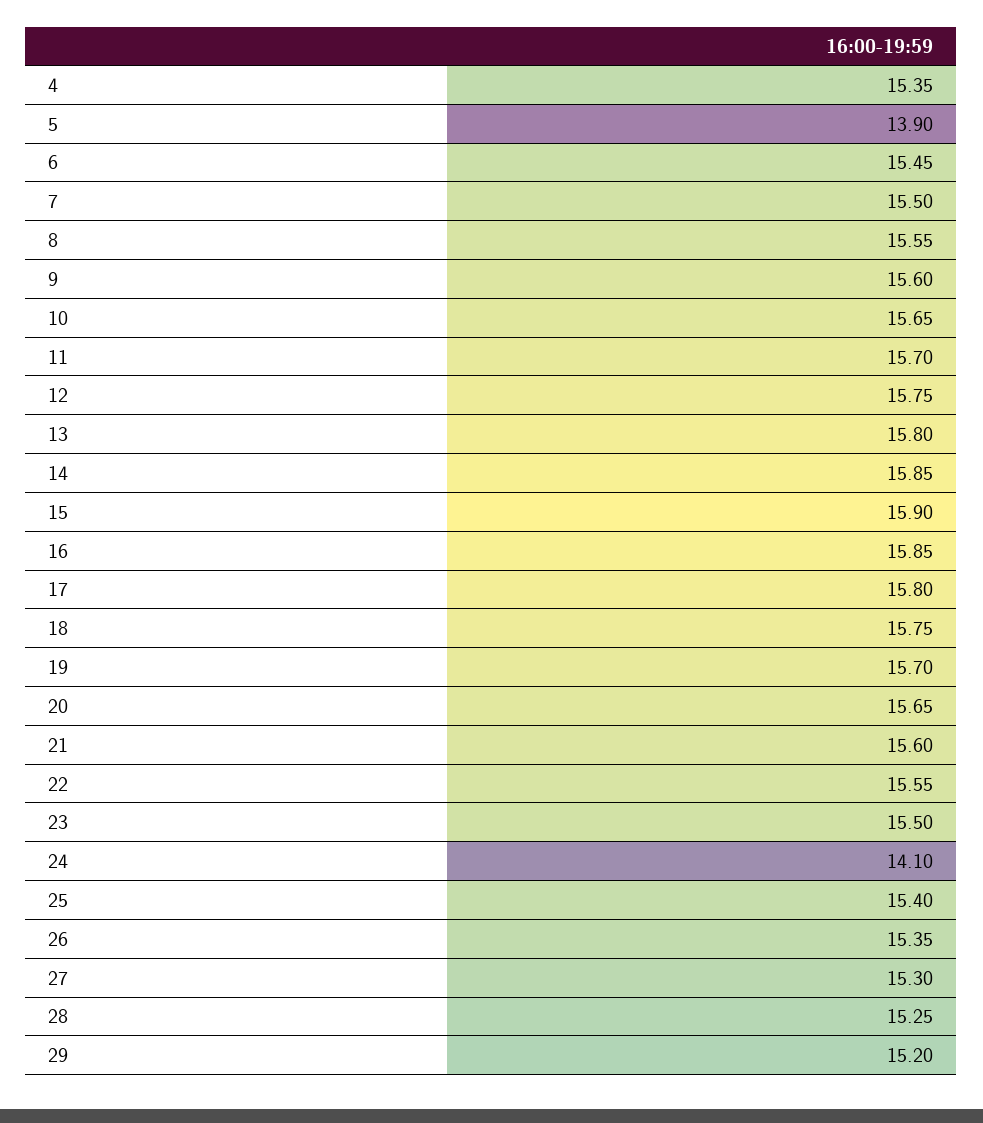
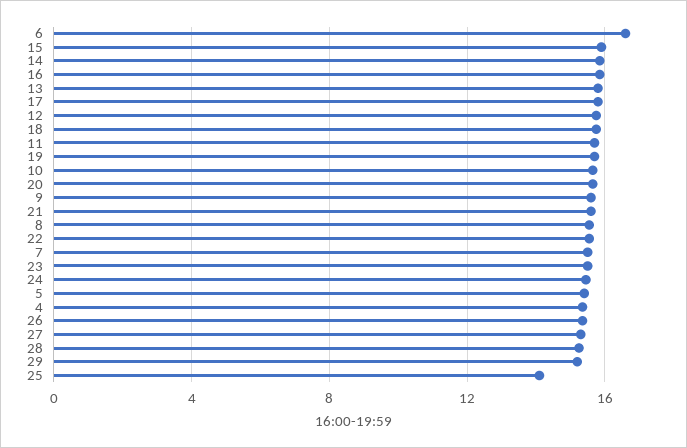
  {
    "4": 15.35,
-   "5": 13.9,
+   "5": 15.5,
-   "6": 15.45,
+   "6": 16.5,
    "7": 15.5,
    "8": 15.55,
    "9": 15.6,
    "10": 15.65,
    "11": 15.7,
    "12": 15.75,
    "13": 15.8,
    "14": 15.85,
    "15": 15.9,
    "16": 15.85,
    "17": 15.8,
    "18": 15.75,
    "19": 15.7,
    "20": 15.65,
    "21": 15.6,
    "22": 15.55,
    "23": 15.5,
-   "24": 14.1,
+   "24": 15.5,
-   "25": 15.4,
+   "25": 14,
    "26": 15.35,
    "27": 15.3,
    "28": 15.25,
    "29": 15.2
  }

